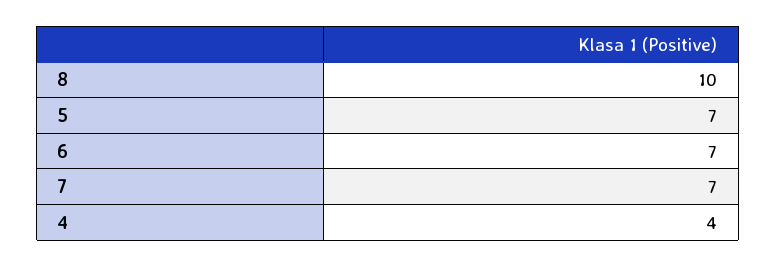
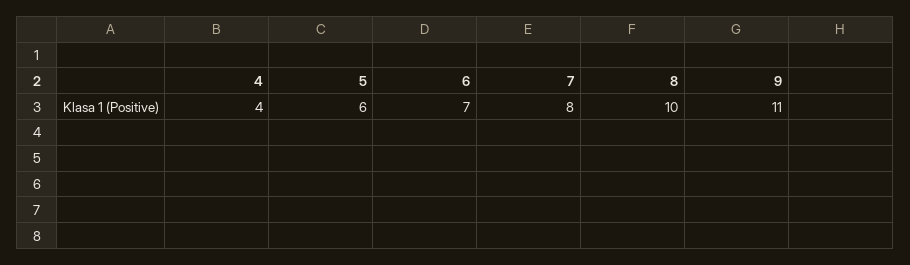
  {
    "8": 10,
-   "5": 7,
+   "5": 6,
    "6": 7,
-   "7": 7,
+   "7": 8,
-   "4": 4
+   "4": 4,
+   "9": 11
  }

